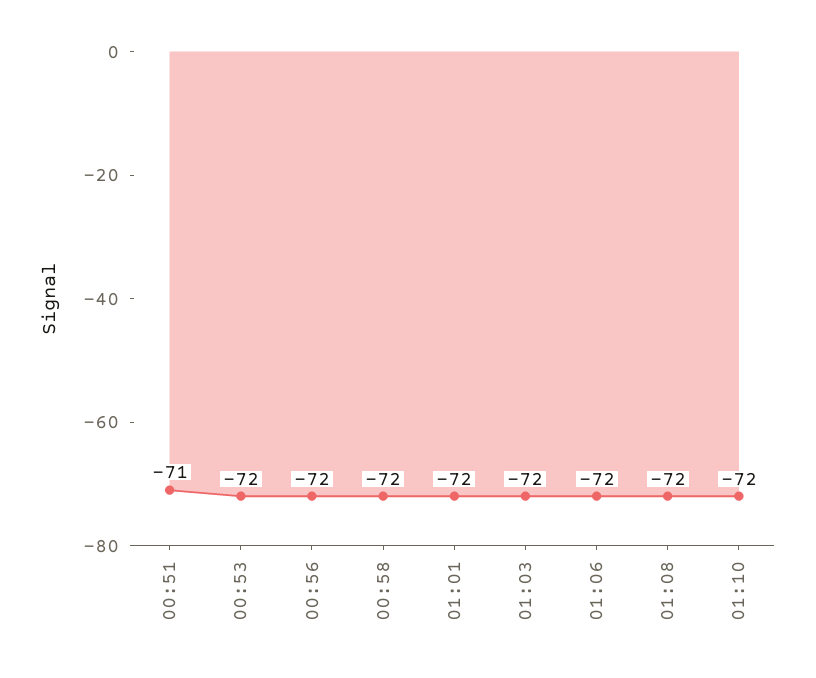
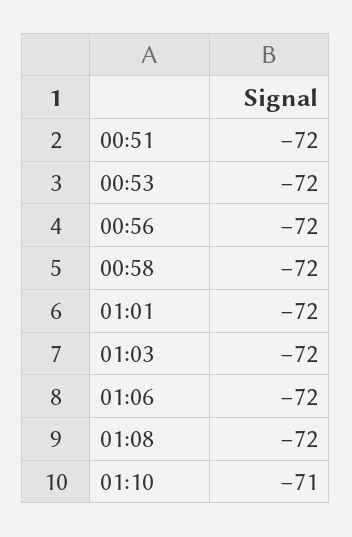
  {
-   "00:51": -71,
+   "00:51": -72,
    "00:53": -72,
    "00:56": -72,
    "00:58": -72,
    "01:01": -72,
    "01:03": -72,
    "01:06": -72,
    "01:08": -72,
-   "01:10": -72
+   "01:10": -71
  }

